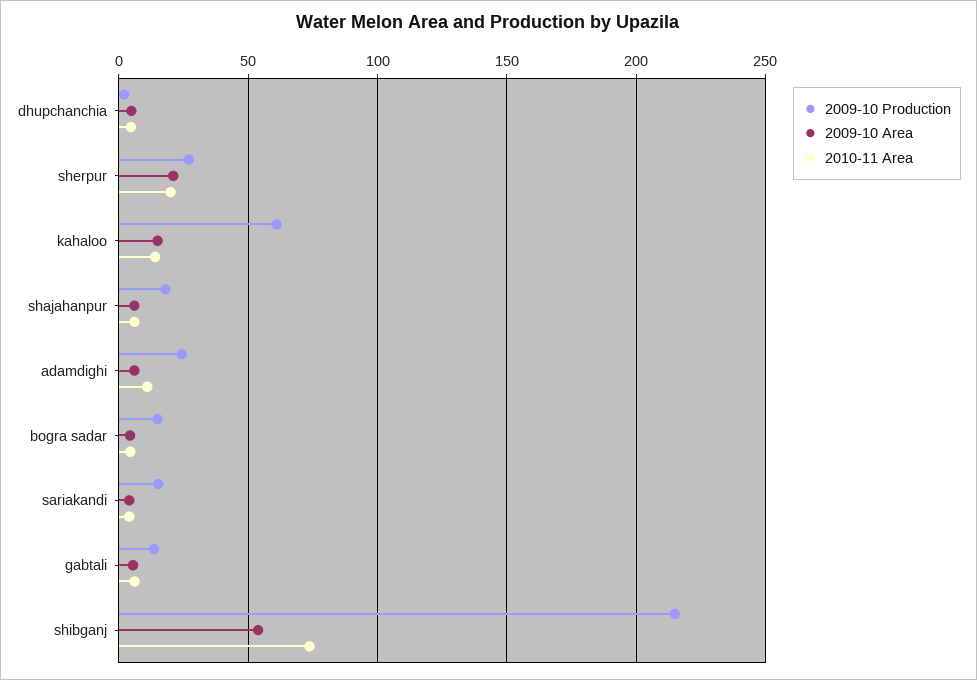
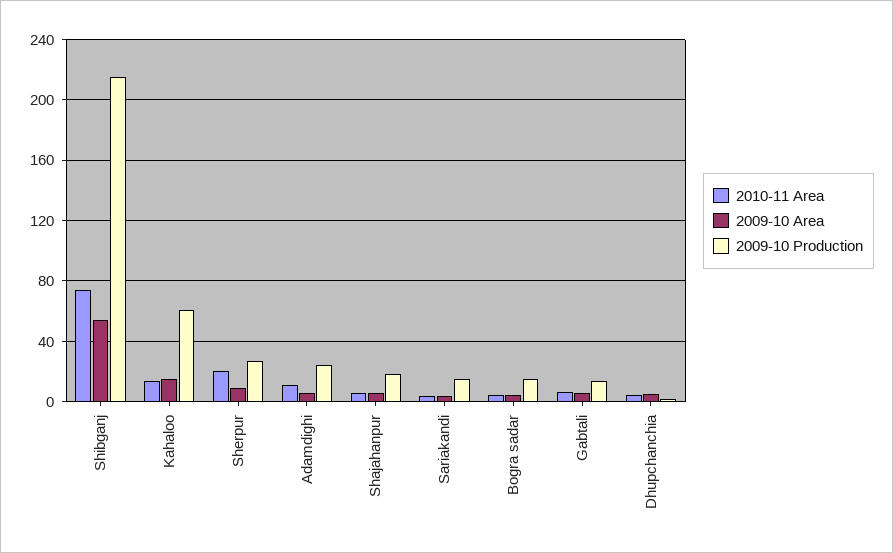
  {
    "2009-10 Production": {
      "dhupchanchia": 0,
      "sherpur": 25,
      "kahaloo": 60,
      "shajahanpur": 20,
      "adamdighi": 25,
      "bogra sadar": 15,
      "sariakandi": 15,
      "gabtali": 15,
      "shibganj": 215
    },
    "2009-10 Area": {
      "dhupchanchia": 5,
-     "sherpur": 20,
+     "sherpur": 10,
      "kahaloo": 15,
      "shajahanpur": 5,
      "adamdighi": 5,
      "bogra sadar": 5,
      "sariakandi": 5,
      "gabtali": 5,
      "shibganj": 55
    },
    "2010-11 Area": {
      "dhupchanchia": 5,
      "sherpur": 20,
      "kahaloo": 15,
      "shajahanpur": 5,
      "adamdighi": 10,
      "bogra sadar": 5,
      "sariakandi": 5,
      "gabtali": 5,
      "shibganj": 75
    }
  }

